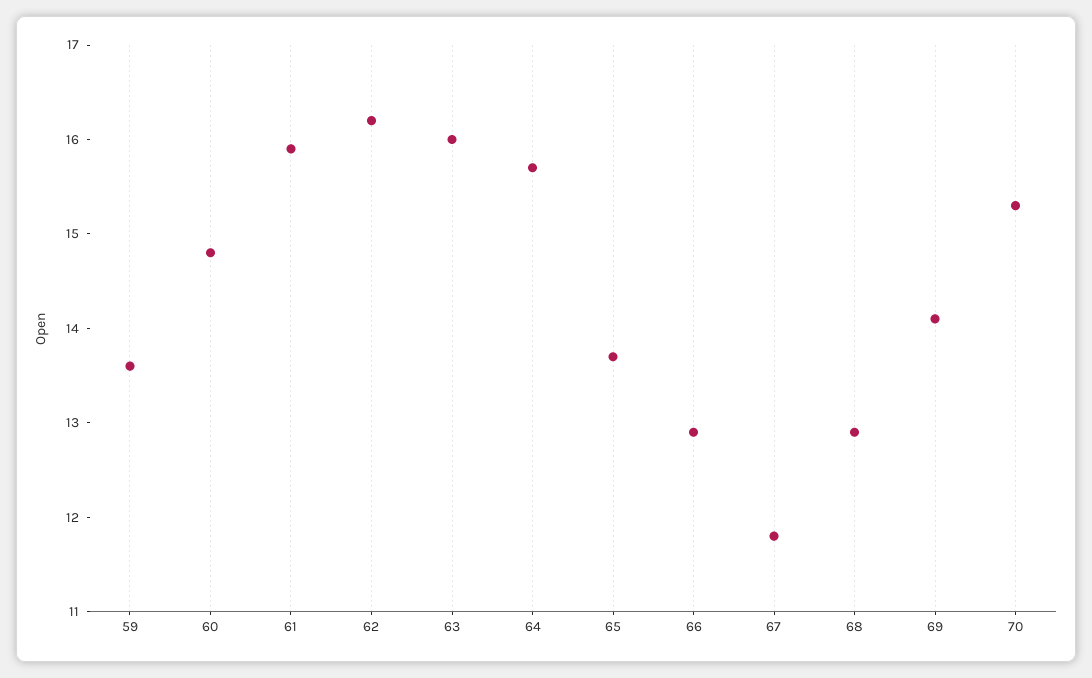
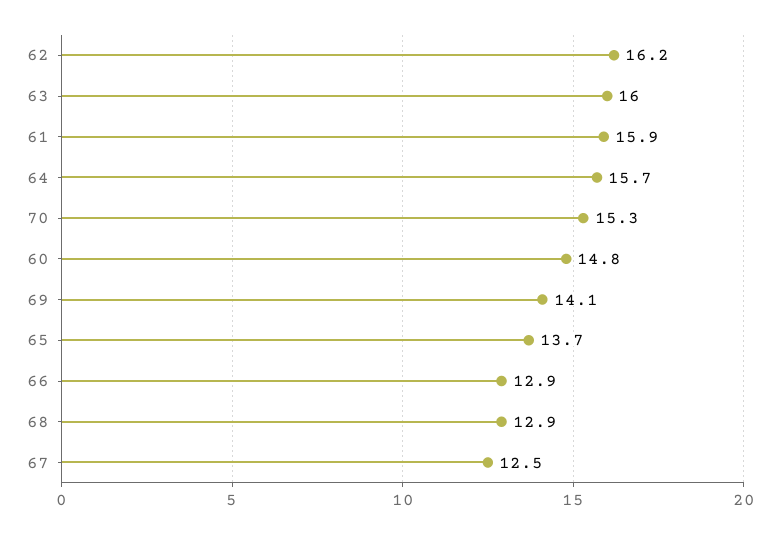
  {
-   "59": 13.6,
    "60": 14.8,
    "61": 15.9,
    "62": 16.2,
    "63": 16,
    "64": 15.7,
    "65": 13.7,
    "66": 12.9,
-   "67": 11.8,
+   "67": 12.5,
    "68": 12.9,
    "69": 14.1,
    "70": 15.3
  }

